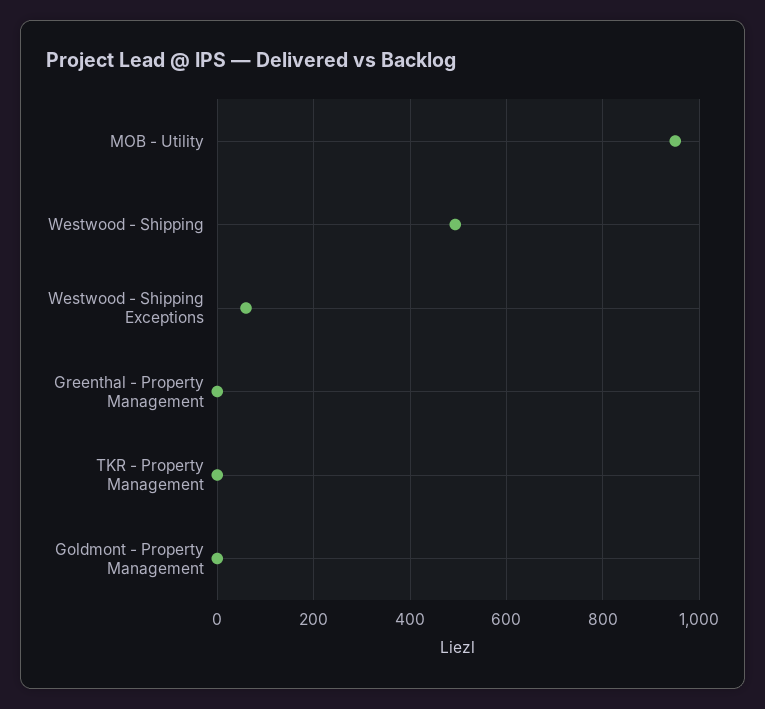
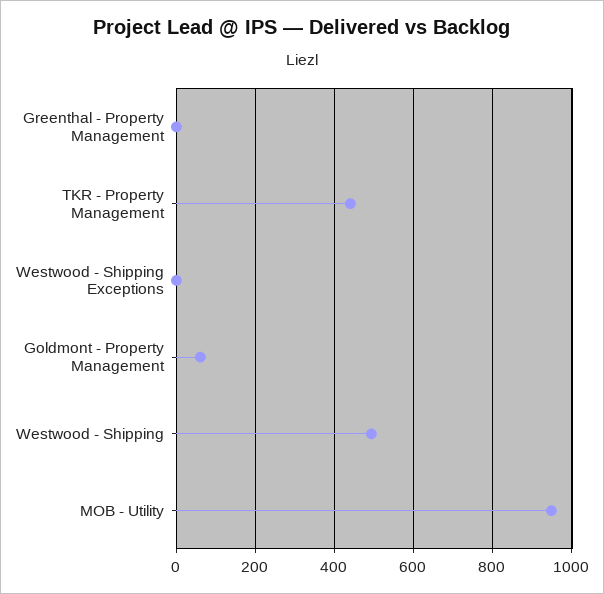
  {
    "MOB - Utility": 960,
    "Westwood - Shipping": 500,
-   "Westwood - Shipping Exceptions": 60,
+   "Westwood - Shipping Exceptions": 0,
    "Greenthal - Property Management": 0,
-   "TKR - Property Management": 0,
+   "TKR - Property Management": 440,
-   "Goldmont - Property Management": 0
+   "Goldmont - Property Management": 60
  }

